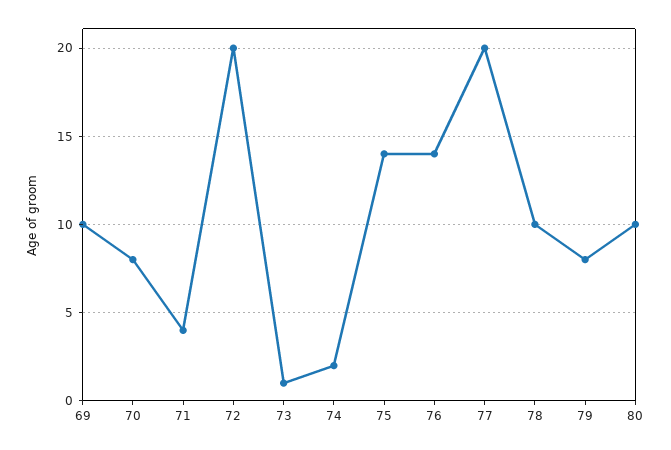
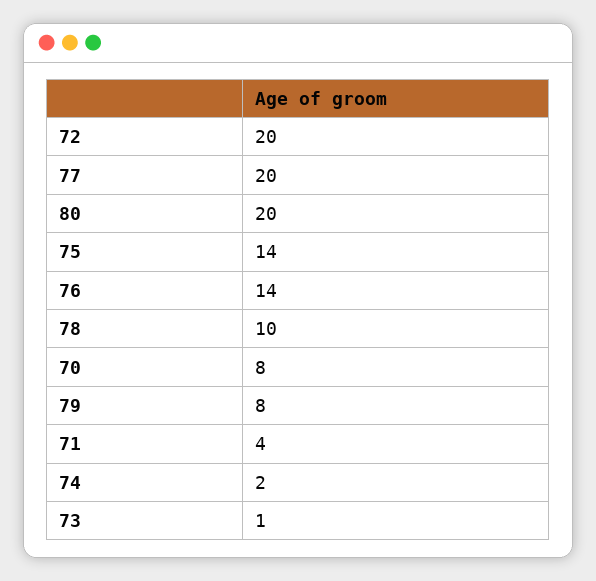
  {
-   "69": 10,
    "70": 8,
    "71": 4,
    "72": 20,
    "73": 1,
    "74": 2,
    "75": 14,
    "76": 14,
    "77": 20,
    "78": 10,
    "79": 8,
-   "80": 10
+   "80": 20
  }

